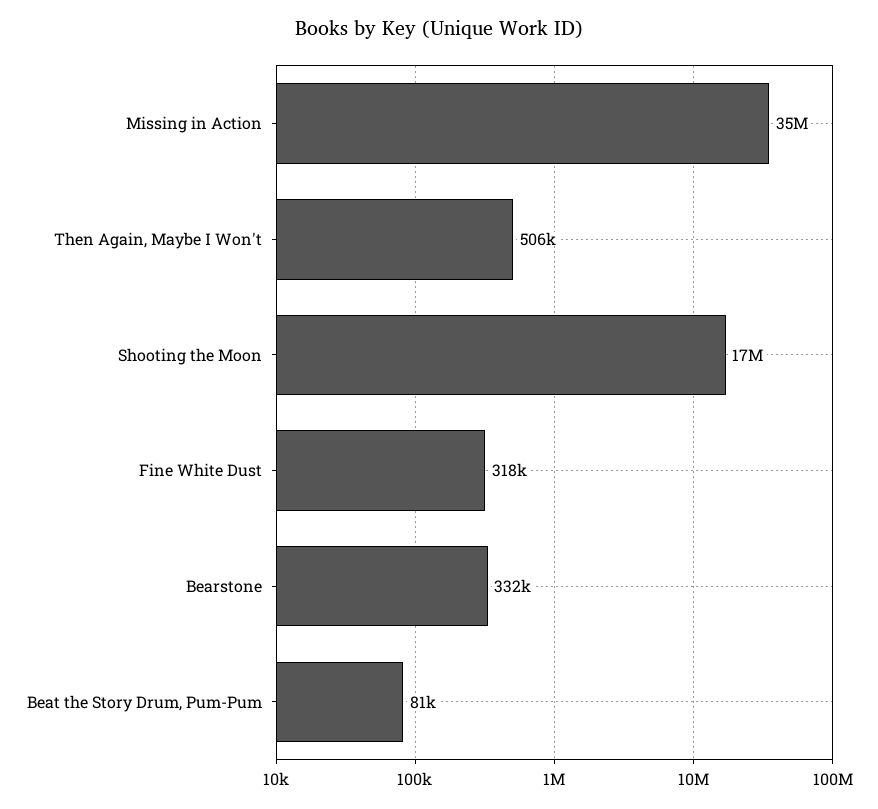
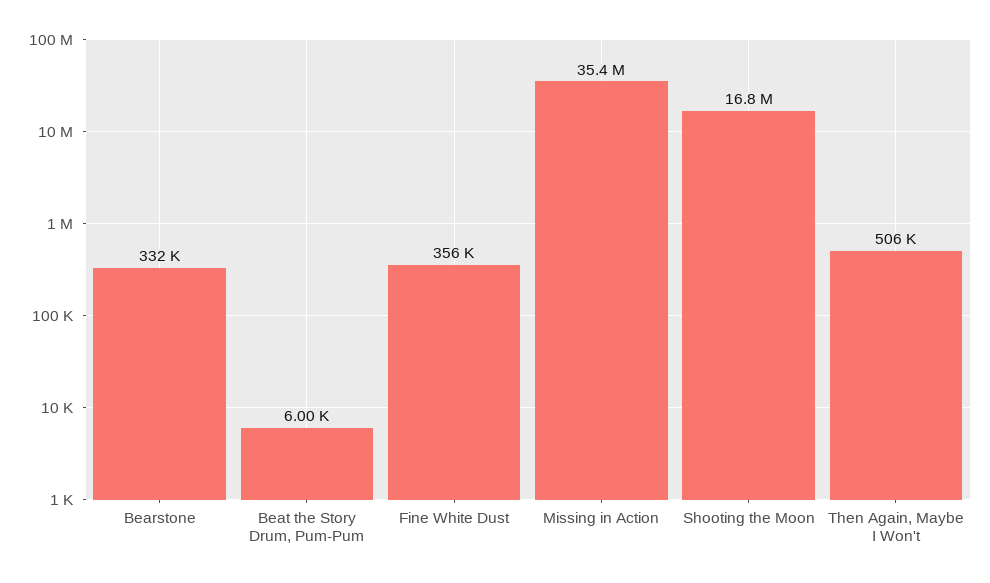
  {
    "Missing in Action": 35400000,
    "Then Again, Maybe I Won't": 506000,
    "Shooting the Moon": 16800000,
-   "Fine White Dust": 318000,
+   "Fine White Dust": 356000,
    "Bearstone": 332000,
-   "Beat the Story Drum, Pum-Pum": 81000
+   "Beat the Story Drum, Pum-Pum": 6000
  }

